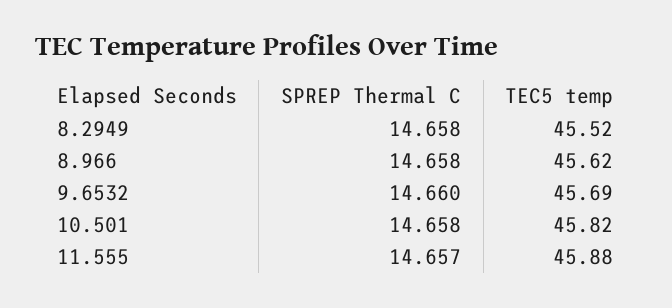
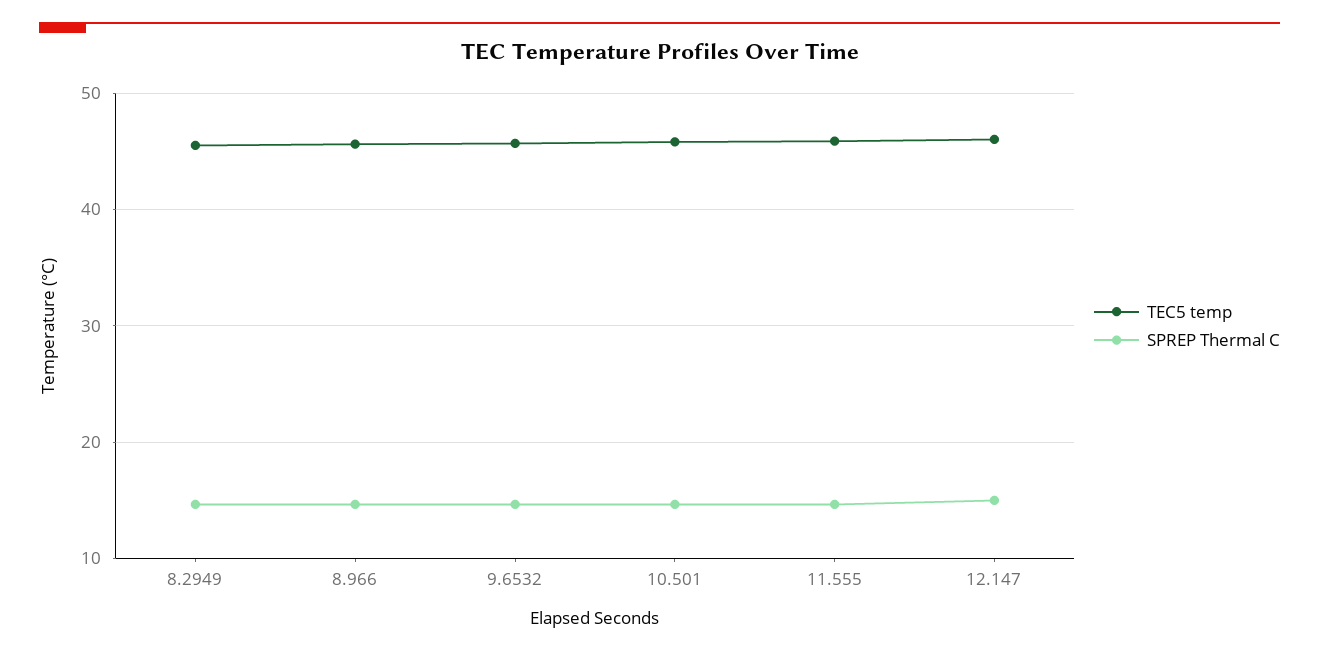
  {
    "SPREP Thermal C": {
      "8.2949": 14.658,
      "8.966": 14.658,
      "9.6532": 14.66,
      "10.501": 14.658,
-     "11.555": 14.657
+     "11.555": 14.657,
+     "12.147": 15
    },
    "TEC5 temp": {
      "8.2949": 45.52,
      "8.966": 45.62,
      "9.6532": 45.69,
      "10.501": 45.82,
-     "11.555": 45.88
+     "11.555": 45.88,
+     "12.147": 46
    }
  }

